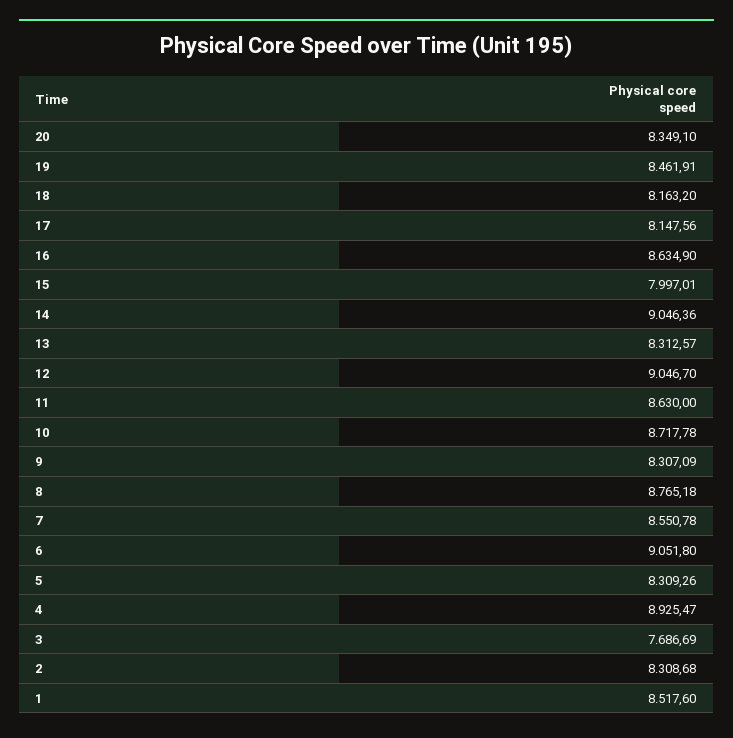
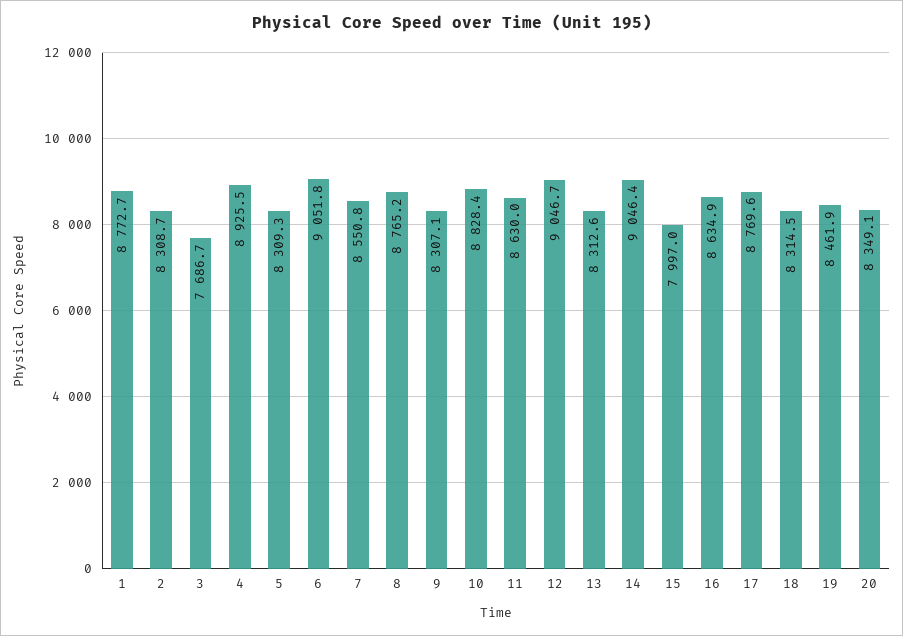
  {
    "20": 8349.1,
    "19": 8461.91,
-   "18": 8163.2,
+   "18": 8314.5,
-   "17": 8147.56,
+   "17": 8769.6,
    "16": 8634.9,
    "15": 7997.01,
    "14": 9046.36,
    "13": 8312.57,
    "12": 9046.7,
    "11": 8630,
-   "10": 8717.78,
+   "10": 8828.4,
    "9": 8307.09,
    "8": 8765.18,
    "7": 8550.78,
    "6": 9051.8,
    "5": 8309.26,
    "4": 8925.47,
    "3": 7686.69,
    "2": 8308.68,
-   "1": 8517.6
+   "1": 8772.7
  }

